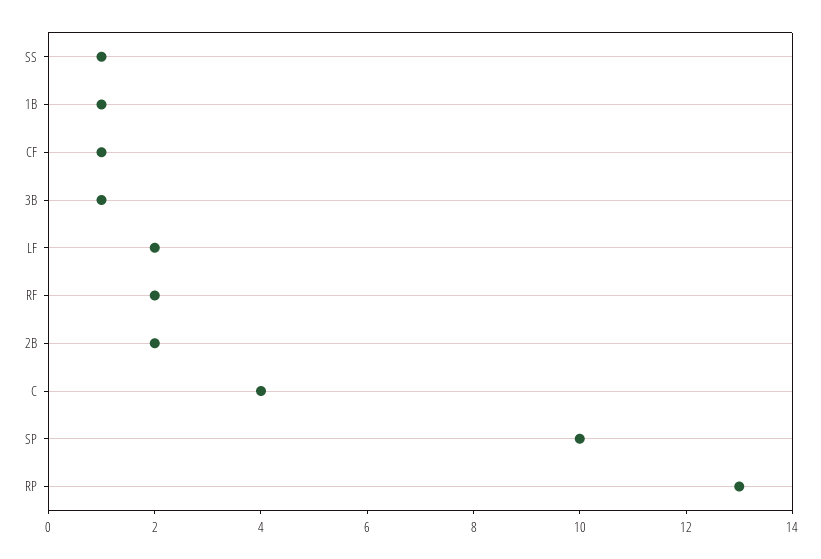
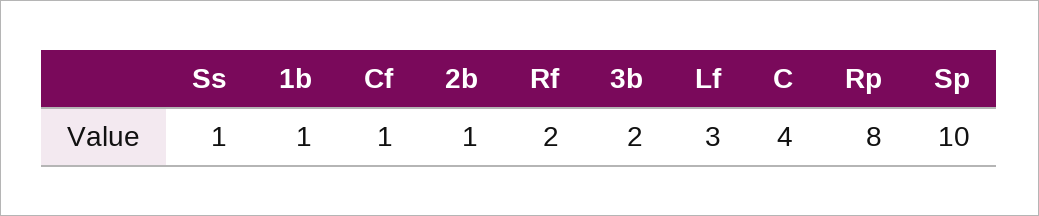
  {
    "SS": 1,
    "1B": 1,
    "CF": 1,
-   "3B": 1,
+   "3B": 2,
-   "LF": 2,
+   "LF": 3,
    "RF": 2,
-   "2B": 2,
+   "2B": 1,
    "C": 4,
    "SP": 10,
-   "RP": 13
+   "RP": 8
  }

